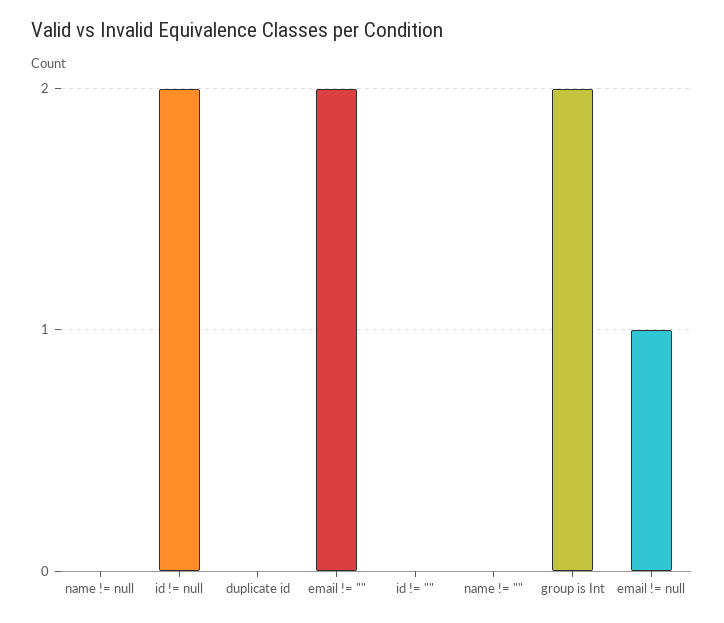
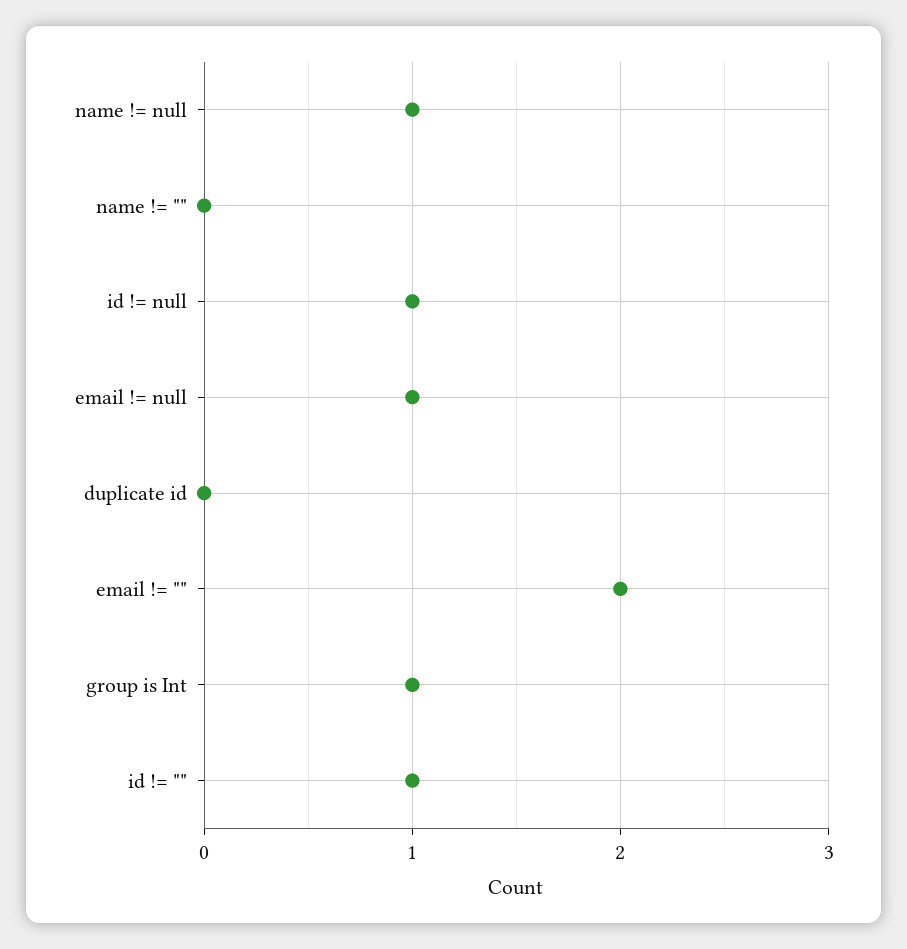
  {
-   "name != null": 0,
+   "name != null": 1,
-   "id != null": 2,
+   "id != null": 1,
    "duplicate id": 0,
    "email != \"\"": 2,
-   "id != \"\"": 0,
+   "id != \"\"": 1,
    "name != \"\"": 0,
-   "group is Int": 2,
+   "group is Int": 1,
    "email != null": 1
  }

